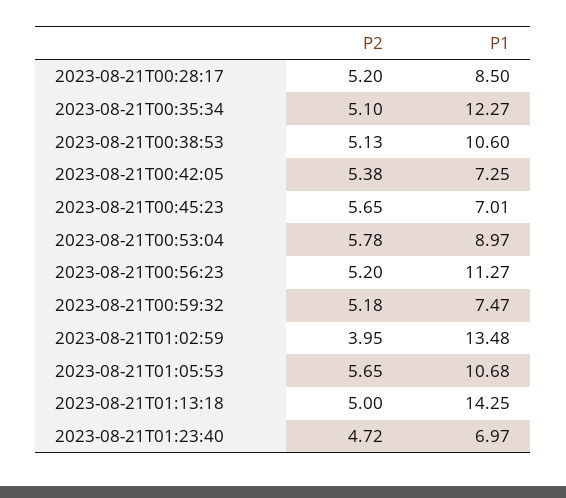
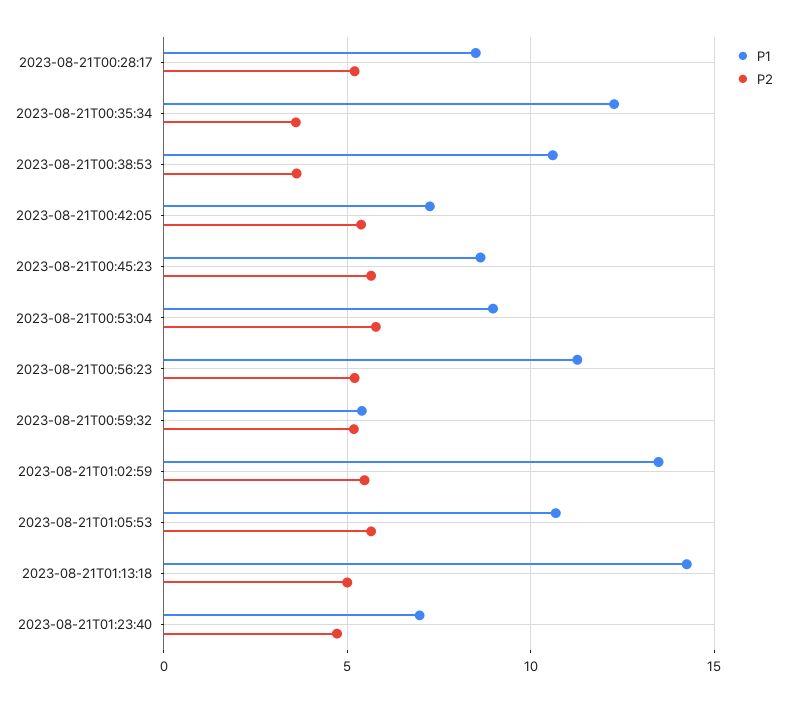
  {
    "P2": {
      "2023-08-21T00:28:17": 5.2,
-     "2023-08-21T00:35:34": 5.1,
+     "2023-08-21T00:35:34": 3.5,
-     "2023-08-21T00:38:53": 5.13,
+     "2023-08-21T00:38:53": 3.5,
      "2023-08-21T00:42:05": 5.38,
      "2023-08-21T00:45:23": 5.65,
      "2023-08-21T00:53:04": 5.78,
      "2023-08-21T00:56:23": 5.2,
      "2023-08-21T00:59:32": 5.18,
-     "2023-08-21T01:02:59": 3.95,
+     "2023-08-21T01:02:59": 5.5,
      "2023-08-21T01:05:53": 5.65,
      "2023-08-21T01:13:18": 5,
      "2023-08-21T01:23:40": 4.72
    },
    "P1": {
      "2023-08-21T00:28:17": 8.5,
      "2023-08-21T00:35:34": 12.27,
      "2023-08-21T00:38:53": 10.6,
      "2023-08-21T00:42:05": 7.25,
-     "2023-08-21T00:45:23": 7.01,
+     "2023-08-21T00:45:23": 8.5,
      "2023-08-21T00:53:04": 8.97,
      "2023-08-21T00:56:23": 11.27,
-     "2023-08-21T00:59:32": 7.47,
+     "2023-08-21T00:59:32": 5.5,
      "2023-08-21T01:02:59": 13.48,
      "2023-08-21T01:05:53": 10.68,
      "2023-08-21T01:13:18": 14.25,
      "2023-08-21T01:23:40": 6.97
    }
  }

